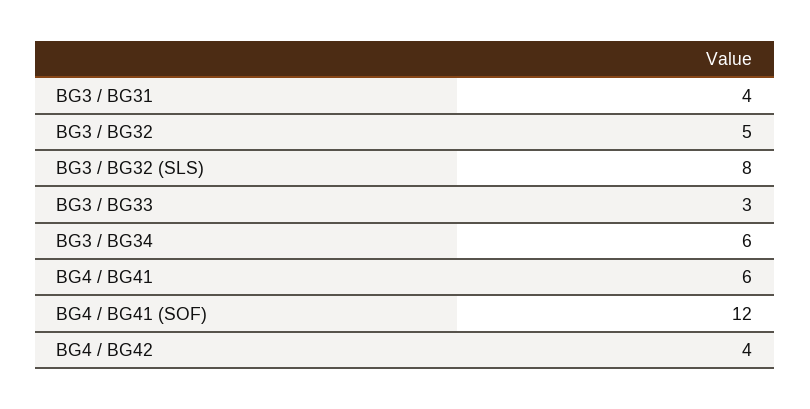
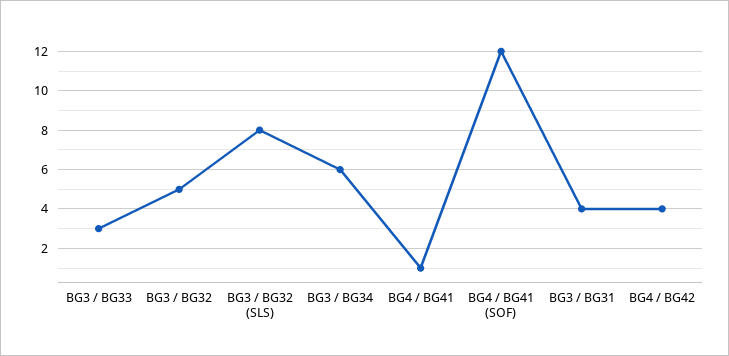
  {
    "BG3 / BG31": 4,
    "BG3 / BG32": 5,
    "BG3 / BG32 (SLS)": 8,
    "BG3 / BG33": 3,
    "BG3 / BG34": 6,
-   "BG4 / BG41": 6,
+   "BG4 / BG41": 1,
    "BG4 / BG41 (SOF)": 12,
    "BG4 / BG42": 4
  }

